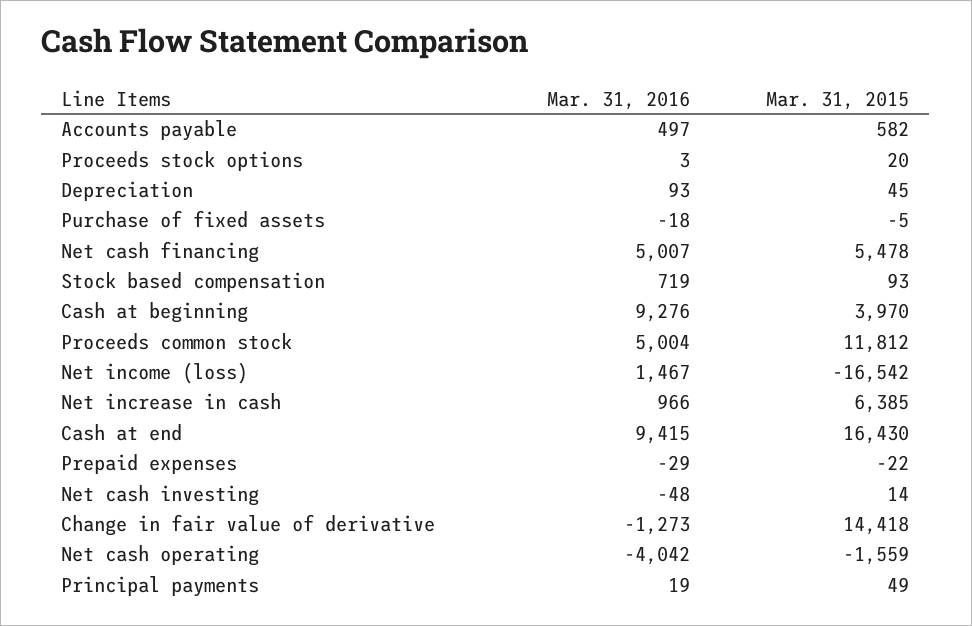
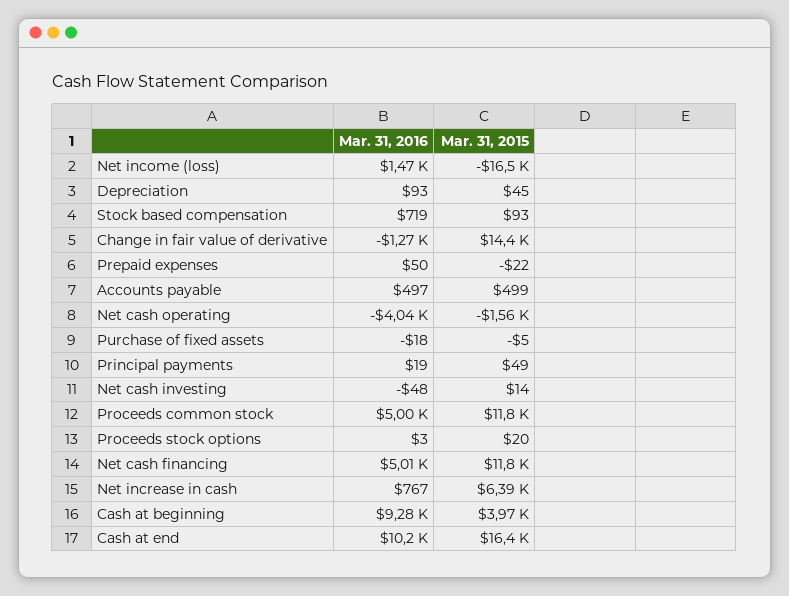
  {
    "Mar. 31, 2016": {
      "Accounts payable": 497,
      "Proceeds stock options": 3,
      "Depreciation": 93,
      "Purchase of fixed assets": -18,
      "Net cash financing": 5007,
      "Stock based compensation": 719,
      "Cash at beginning": 9276,
      "Proceeds common stock": 5004,
      "Net income (loss)": 1467,
-     "Net increase in cash": 966,
+     "Net increase in cash": 767,
-     "Cash at end": 9415,
+     "Cash at end": 10200,
-     "Prepaid expenses": -29,
+     "Prepaid expenses": 50,
      "Net cash investing": -48,
      "Change in fair value of derivative": -1273,
      "Net cash operating": -4042,
      "Principal payments": 19
    },
    "Mar. 31, 2015": {
-     "Accounts payable": 582,
+     "Accounts payable": 499,
      "Proceeds stock options": 20,
      "Depreciation": 45,
      "Purchase of fixed assets": -5,
-     "Net cash financing": 5478,
+     "Net cash financing": 11800,
      "Stock based compensation": 93,
      "Cash at beginning": 3970,
      "Proceeds common stock": 11812,
      "Net income (loss)": -16542,
      "Net increase in cash": 6385,
      "Cash at end": 16430,
      "Prepaid expenses": -22,
      "Net cash investing": 14,
      "Change in fair value of derivative": 14418,
      "Net cash operating": -1559,
      "Principal payments": 49
    }
  }

